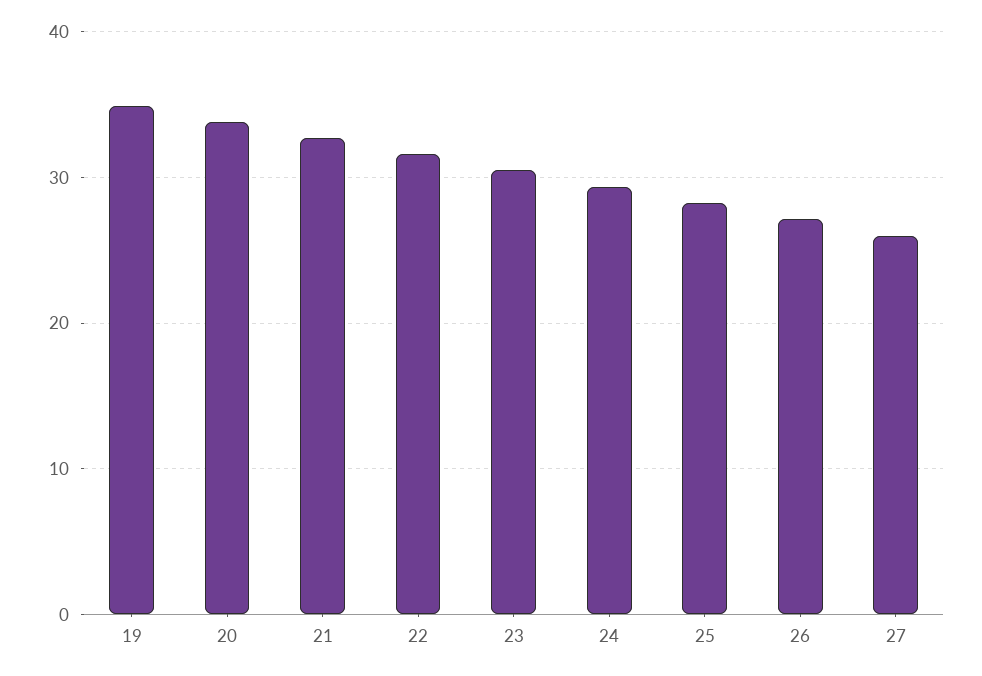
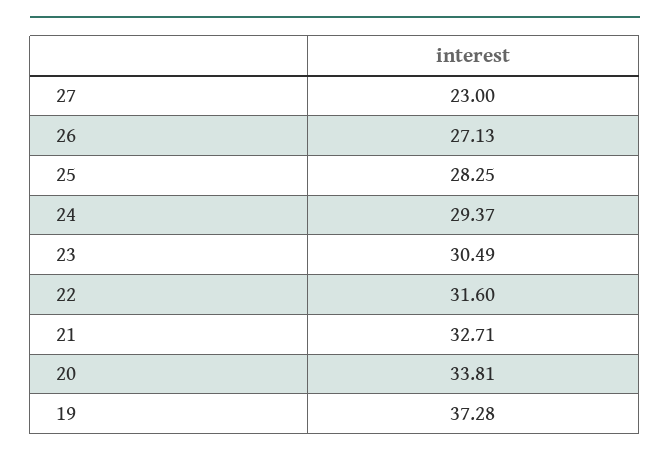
  {
-   "19": 35,
+   "19": 37.28,
    "20": 33.81,
    "21": 32.71,
    "22": 31.6,
    "23": 30.49,
    "24": 29.37,
    "25": 28.25,
    "26": 27.13,
-   "27": 26
+   "27": 23
  }

